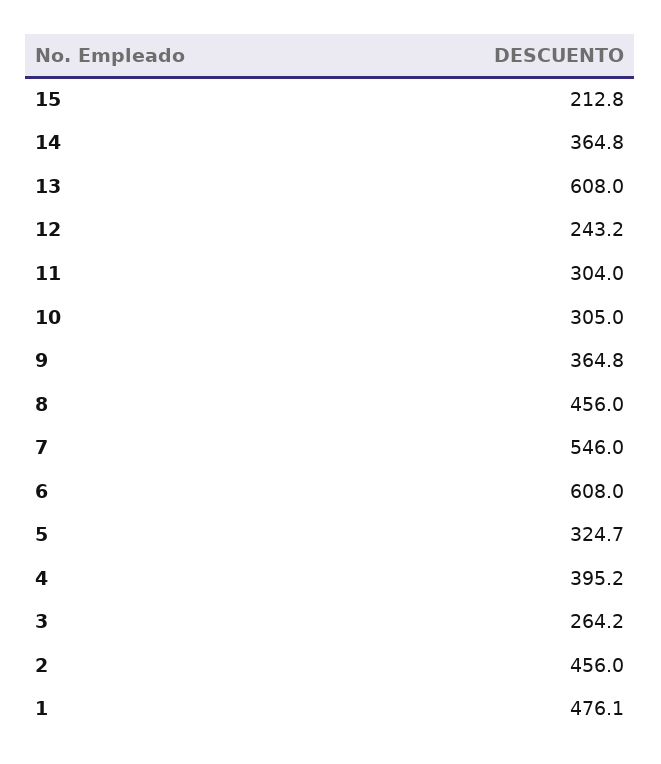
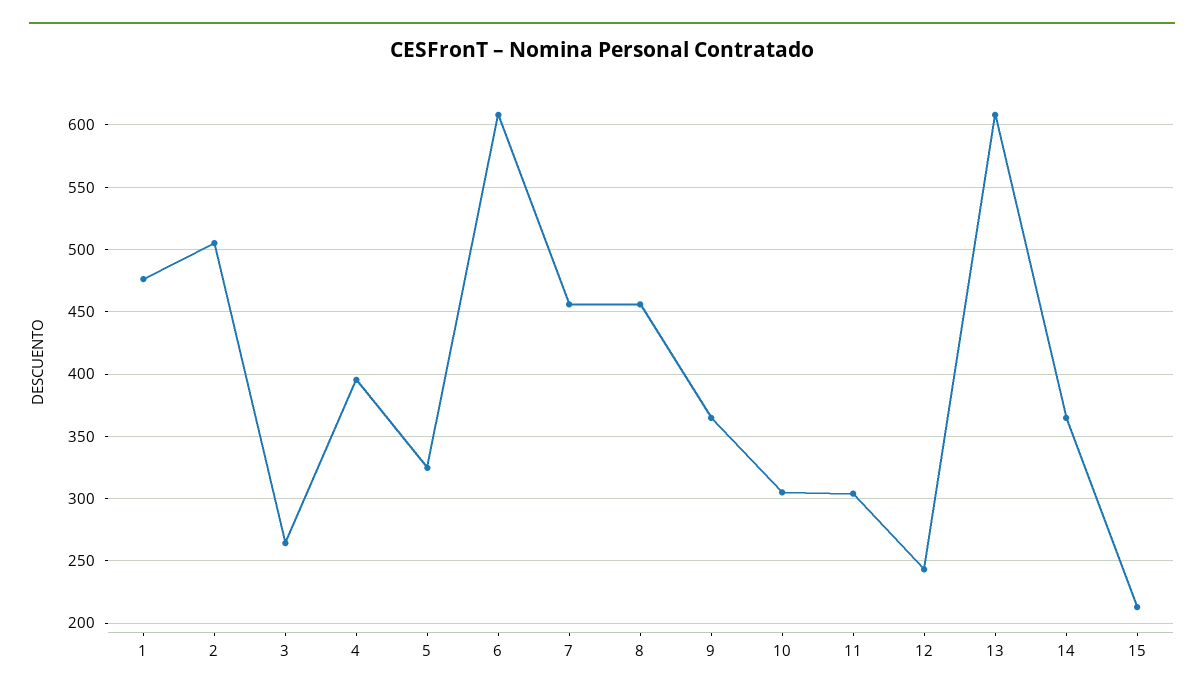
  {
    "15": 212.8,
    "14": 364.8,
    "13": 608,
    "12": 243.2,
    "11": 304,
    "10": 305,
    "9": 364.8,
    "8": 456,
-   "7": 546,
+   "7": 455,
    "6": 608,
    "5": 324.7,
    "4": 395.2,
    "3": 264.2,
-   "2": 456,
+   "2": 505,
    "1": 476.1
  }

